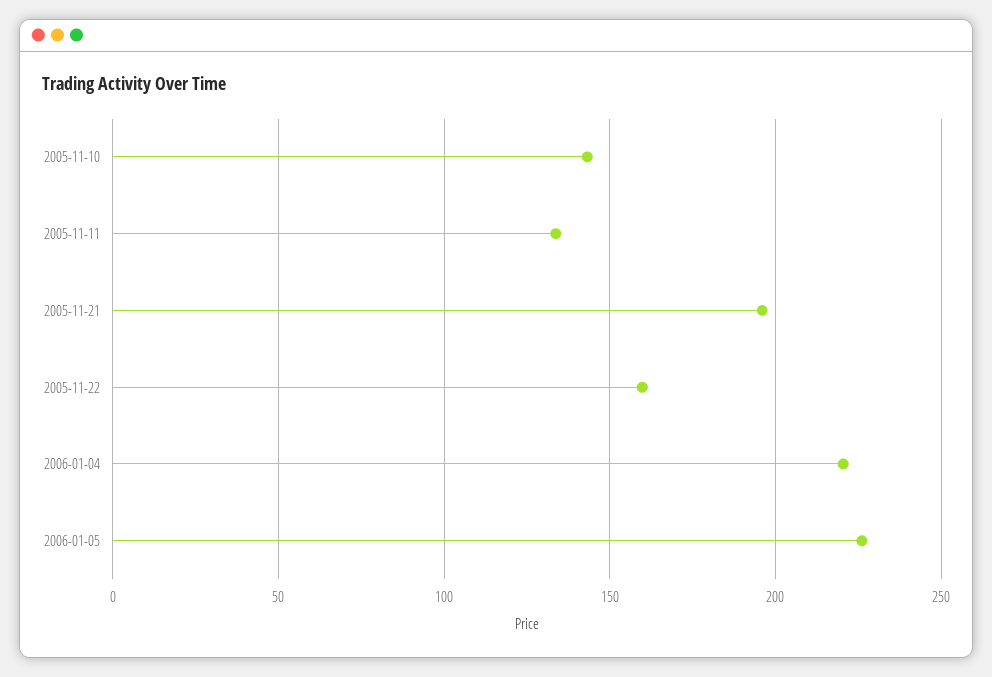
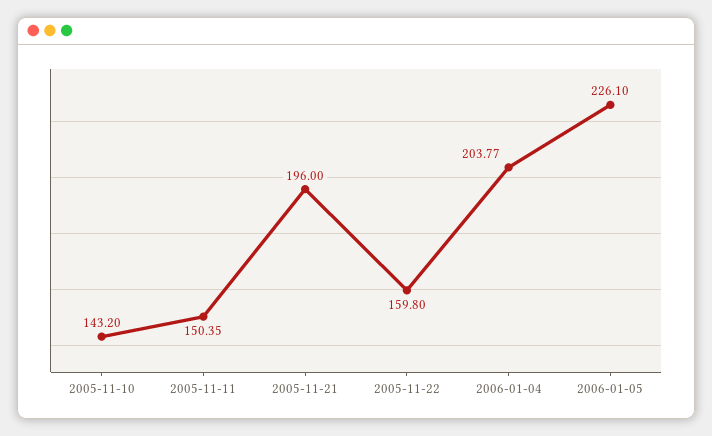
  {
    "2005-11-10": 143.2,
-   "2005-11-11": 135,
+   "2005-11-11": 150.35,
    "2005-11-21": 196,
    "2005-11-22": 159.8,
-   "2006-01-04": 220,
+   "2006-01-04": 203.77,
    "2006-01-05": 226.1
  }

